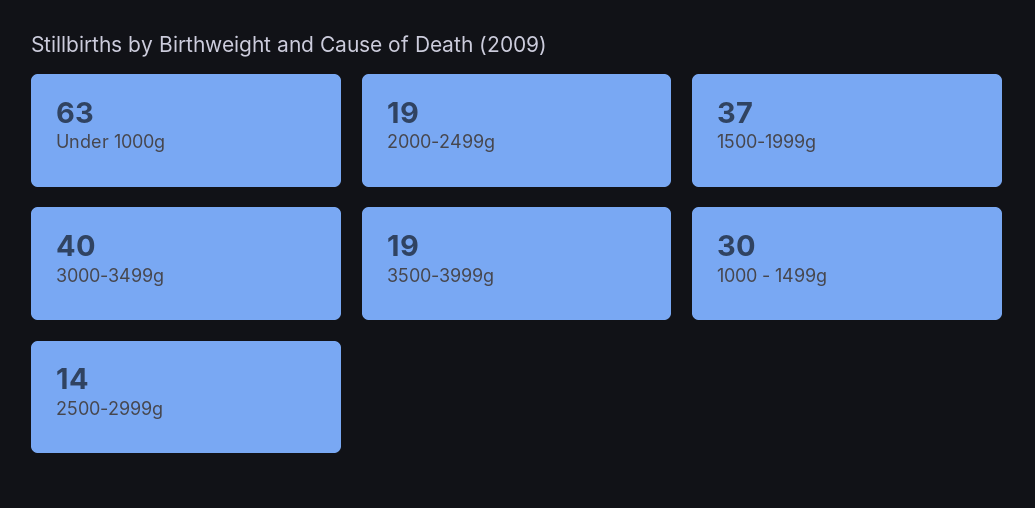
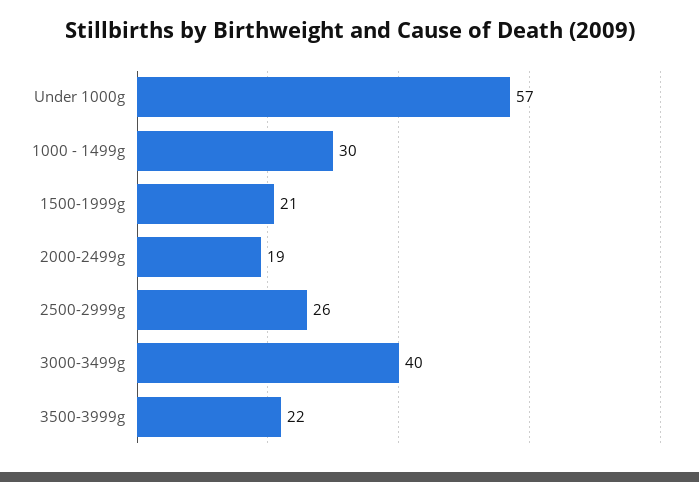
  {
-   "Under 1000g": 63,
+   "Under 1000g": 57,
    "2000-2499g": 19,
-   "1500-1999g": 37,
+   "1500-1999g": 21,
    "3000-3499g": 40,
-   "3500-3999g": 19,
+   "3500-3999g": 22,
    "1000 - 1499g": 30,
-   "2500-2999g": 14
+   "2500-2999g": 26
  }

